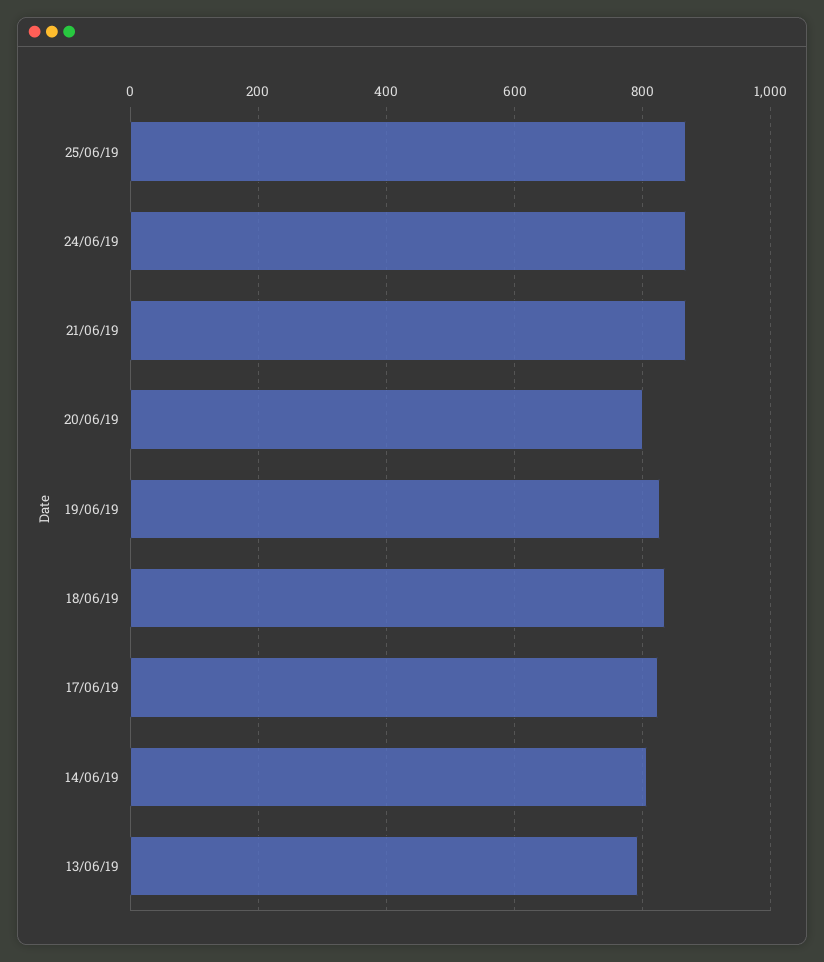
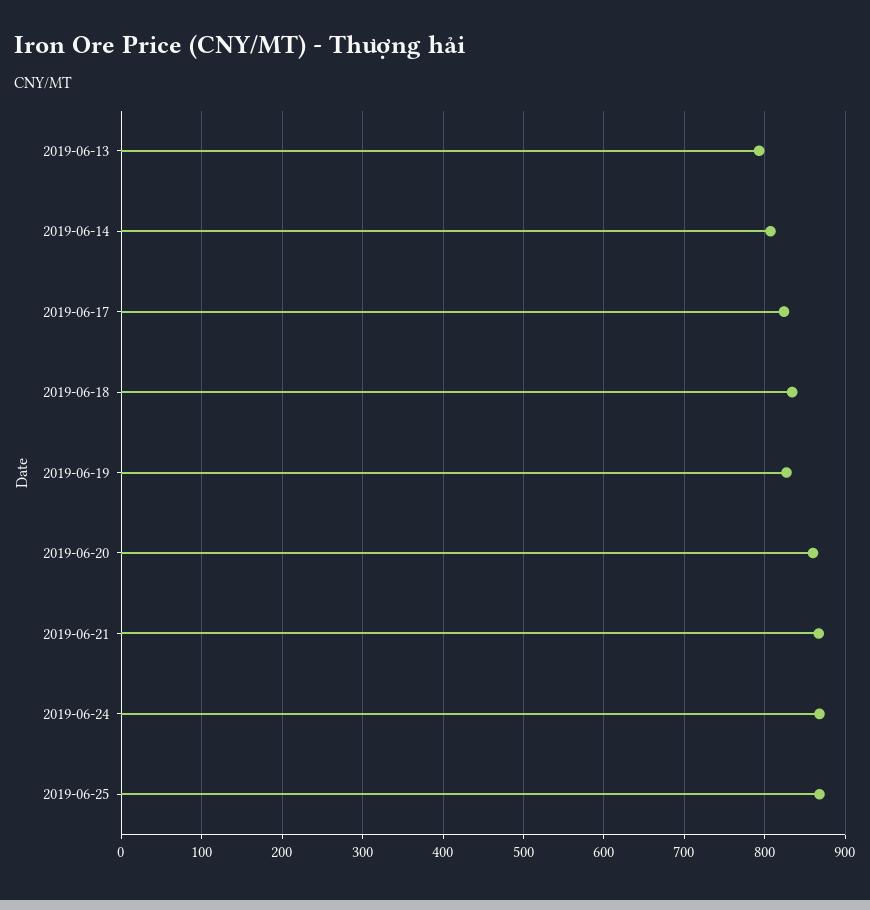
  {
    "25/06/19": 870,
    "24/06/19": 870,
    "21/06/19": 870,
-   "20/06/19": 800,
+   "20/06/19": 860,
    "19/06/19": 830,
    "18/06/19": 830,
    "17/06/19": 820,
    "14/06/19": 810,
    "13/06/19": 790
  }

